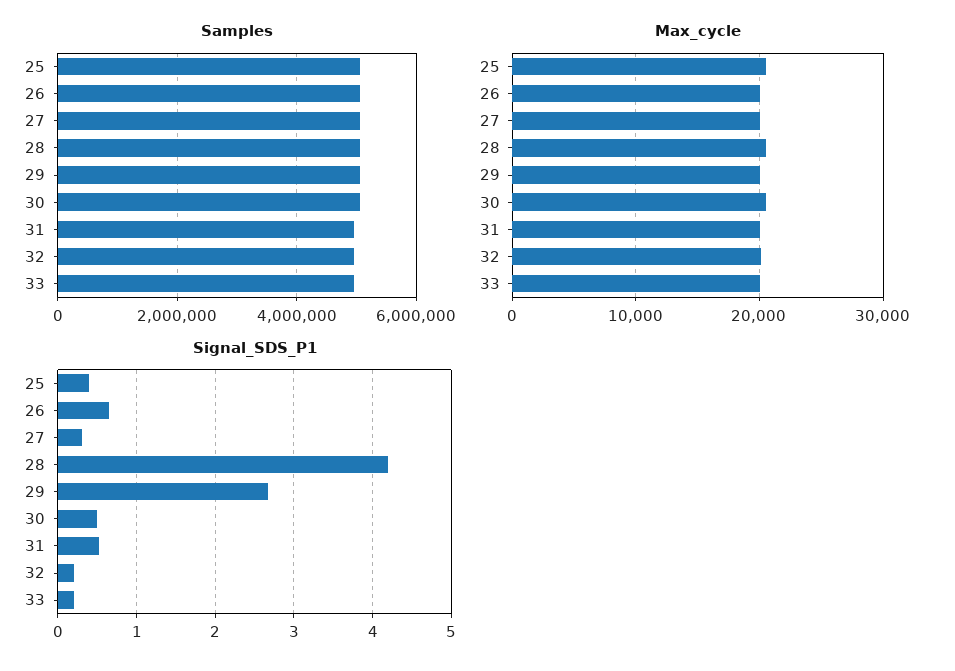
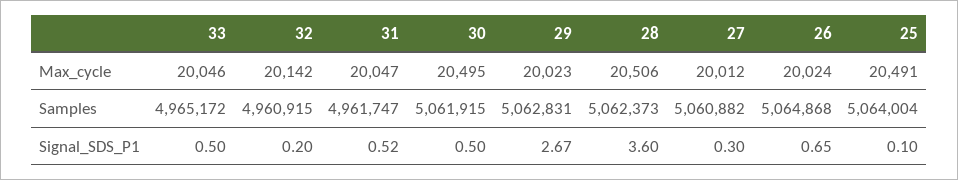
  {
    "Samples": {
      "25": 5064004,
      "26": 5064868,
      "27": 5060882,
      "28": 5062373,
      "29": 5062831,
      "30": 5061915,
      "31": 4961747,
      "32": 4960915,
      "33": 4965172
    },
    "Max_cycle": {
      "25": 20491,
      "26": 20024,
      "27": 20012,
      "28": 20506,
      "29": 20023,
      "30": 20495,
      "31": 20047,
      "32": 20142,
      "33": 20046
    },
    "Signal_SDS_P1": {
-     "25": 0.4,
+     "25": 0.1,
      "26": 0.65,
      "27": 0.3,
-     "28": 4.2,
+     "28": 3.6,
      "29": 2.67,
      "30": 0.5,
      "31": 0.52,
      "32": 0.2,
-     "33": 0.2
+     "33": 0.5
    }
  }

